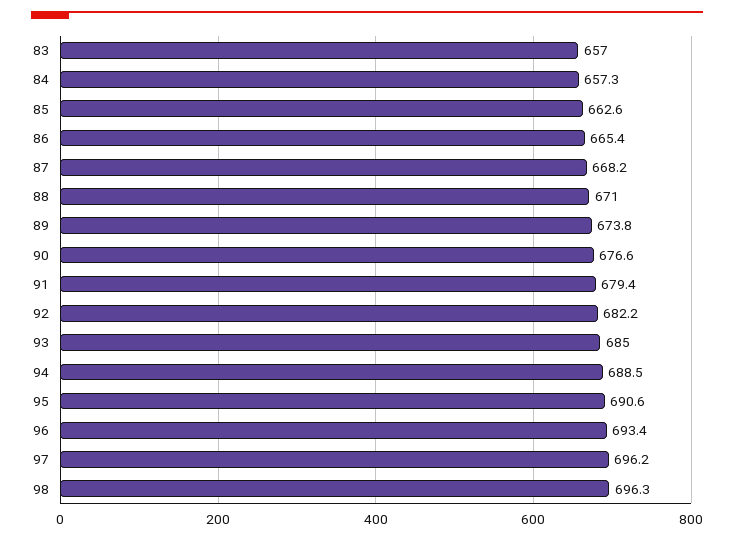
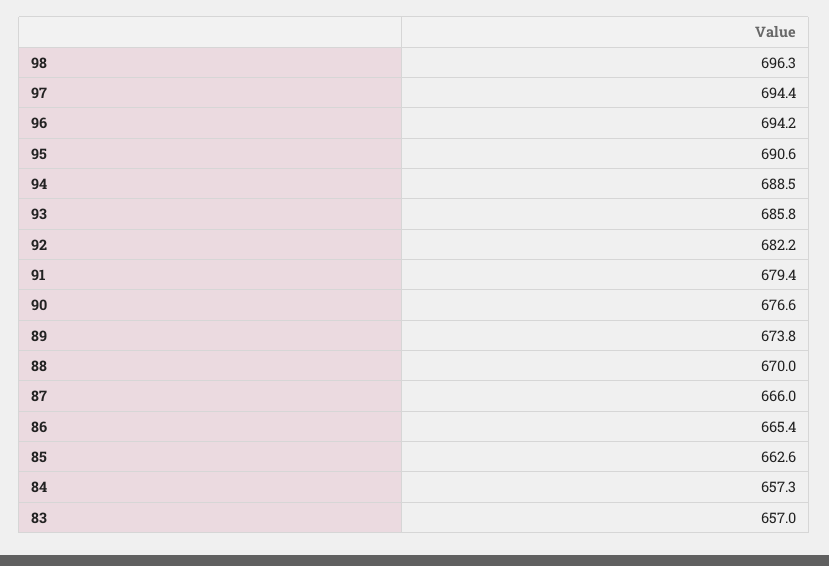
  {
    "83": 657,
    "84": 657.3,
    "85": 662.6,
    "86": 665.4,
-   "87": 668.2,
+   "87": 666,
-   "88": 671,
+   "88": 670,
    "89": 673.8,
    "90": 676.6,
    "91": 679.4,
    "92": 682.2,
-   "93": 685,
+   "93": 685.8,
    "94": 688.5,
    "95": 690.6,
-   "96": 693.4,
+   "96": 694.2,
-   "97": 696.2,
+   "97": 694.4,
    "98": 696.3
  }

